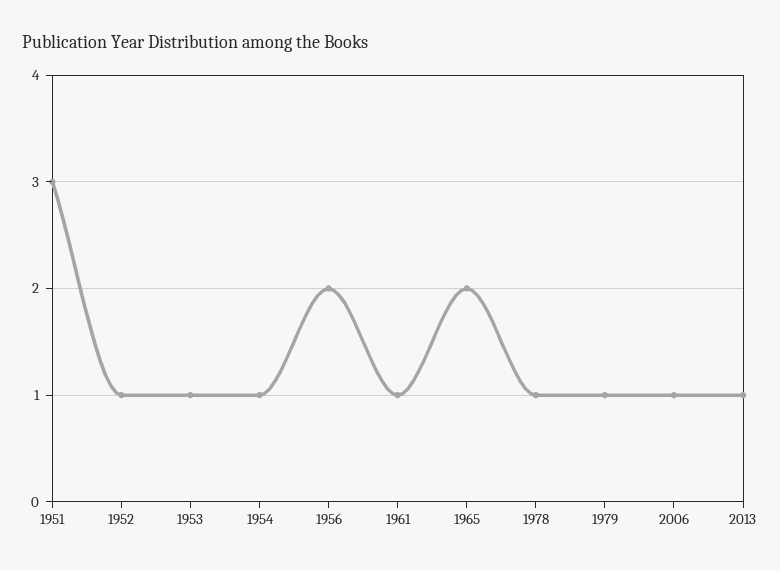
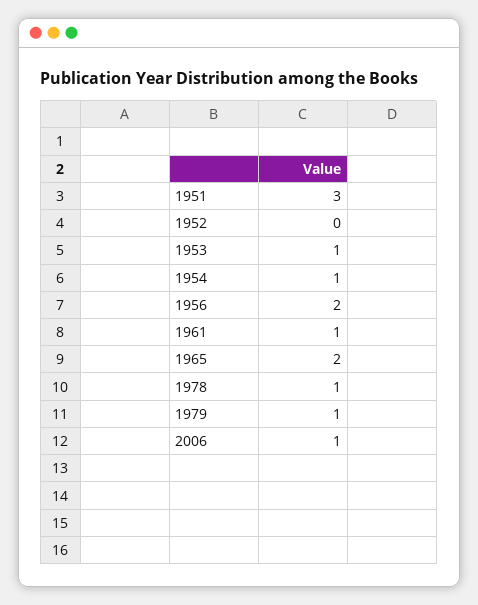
  {
    "1951": 3,
-   "1952": 1,
+   "1952": 0,
    "1953": 1,
    "1954": 1,
    "1956": 2,
    "1961": 1,
    "1965": 2,
    "1978": 1,
    "1979": 1,
-   "2006": 1,
+   "2006": 1
-   "2013": 1
  }

